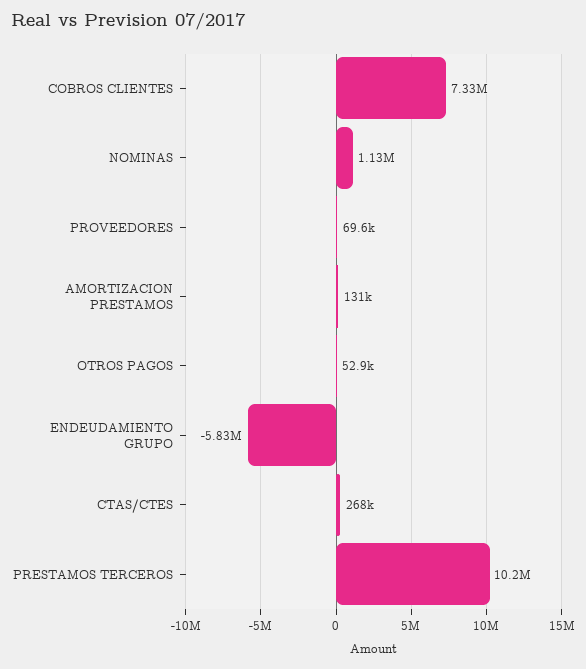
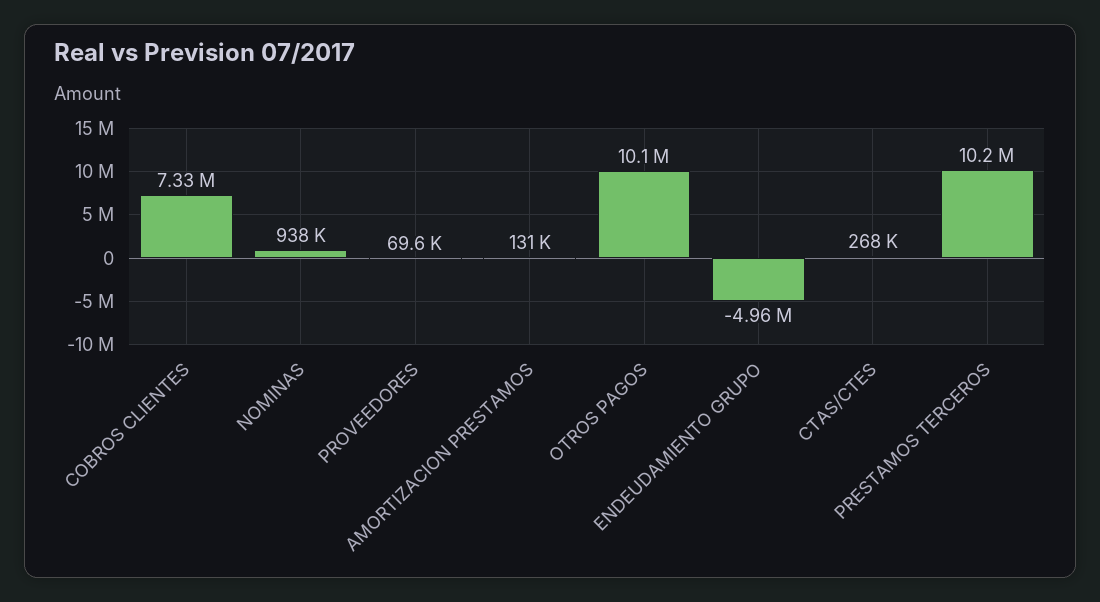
  {
    "COBROS CLIENTES": 7330000,
-   "NOMINAS": 1130000,
+   "NOMINAS": 938000,
    "PROVEEDORES": 69600,
    "AMORTIZACION PRESTAMOS": 131000,
-   "OTROS PAGOS": 52900,
+   "OTROS PAGOS": 10100000,
-   "ENDEUDAMIENTO GRUPO": -5830000,
+   "ENDEUDAMIENTO GRUPO": -4960000,
    "CTAS/CTES": 268000,
    "PRESTAMOS TERCEROS": 10200000
  }

